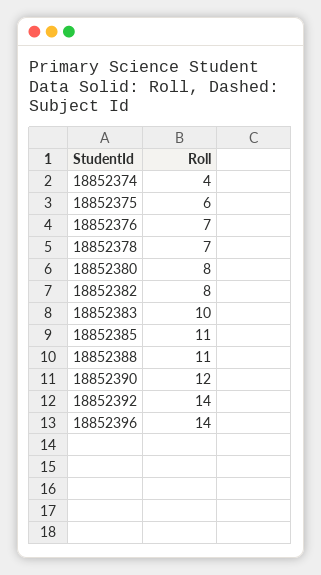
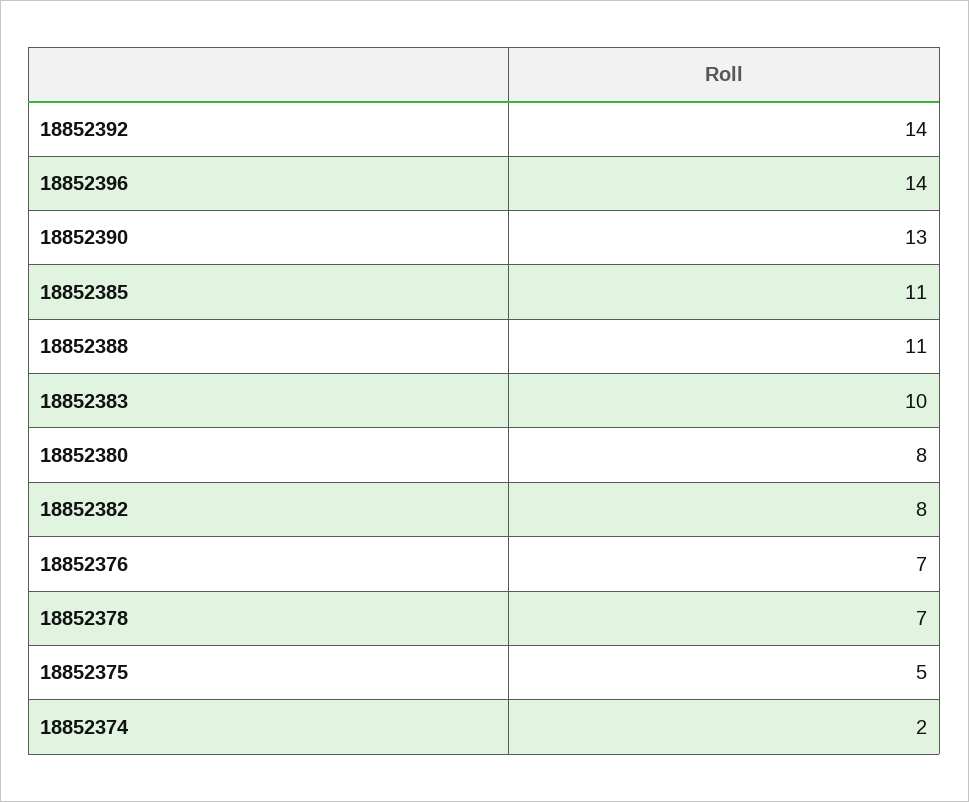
  {
-   "18852374": 4,
+   "18852374": 2,
-   "18852375": 6,
+   "18852375": 5,
    "18852376": 7,
    "18852378": 7,
    "18852380": 8,
    "18852382": 8,
    "18852383": 10,
    "18852385": 11,
    "18852388": 11,
-   "18852390": 12,
+   "18852390": 13,
    "18852392": 14,
    "18852396": 14
  }

